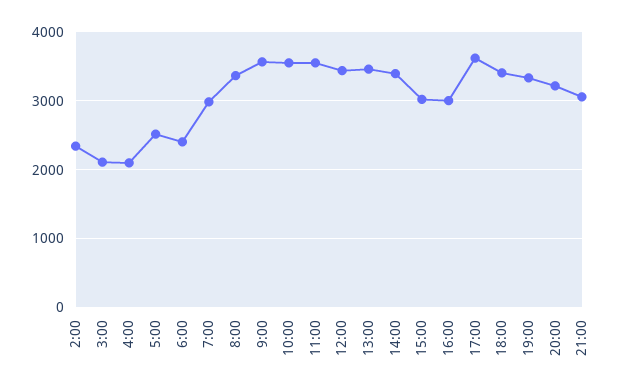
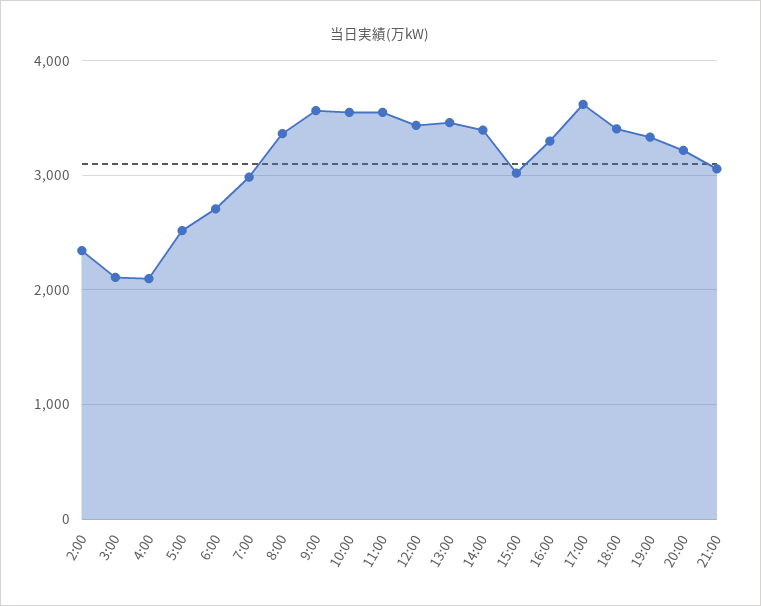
  {
    "2:00": 2300,
    "3:00": 2100,
    "4:00": 2100,
    "5:00": 2500,
-   "6:00": 2400,
+   "6:00": 2700,
    "7:00": 3000,
    "8:00": 3400,
    "9:00": 3600,
    "10:00": 3500,
    "11:00": 3500,
    "12:00": 3400,
    "13:00": 3500,
    "14:00": 3400,
    "15:00": 3000,
-   "16:00": 3000,
+   "16:00": 3300,
    "17:00": 3600,
    "18:00": 3400,
    "19:00": 3300,
    "20:00": 3200,
    "21:00": 3100
  }

